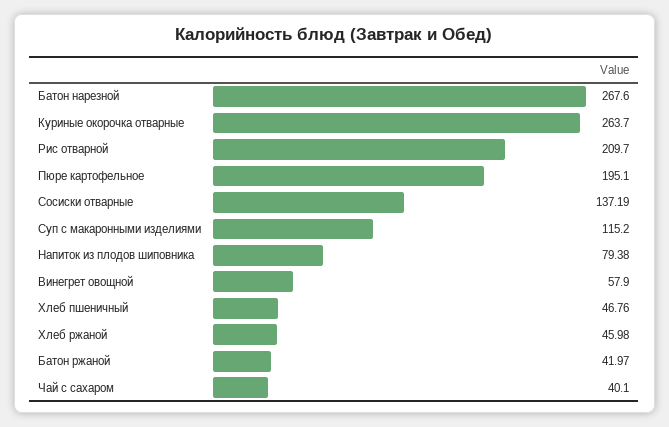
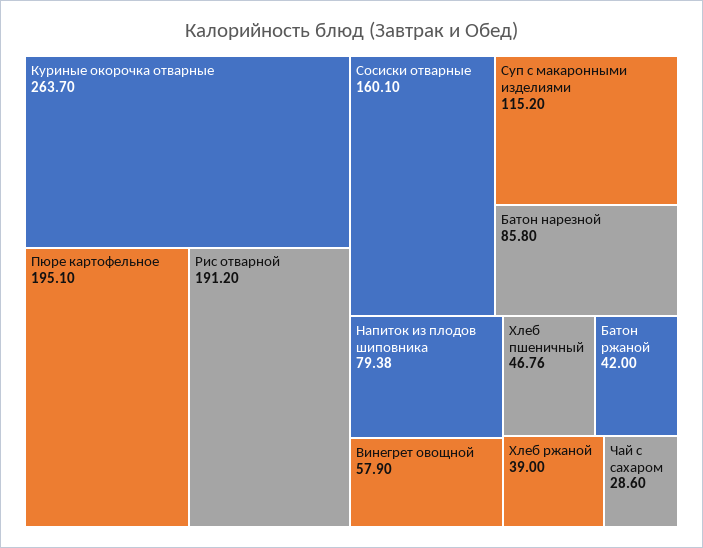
  {
-   "Батон нарезной": 267.6,
+   "Батон нарезной": 85.8,
    "Куриные окорочка отварные": 263.7,
-   "Рис отварной": 209.7,
+   "Рис отварной": 191.2,
    "Пюре картофельное": 195.1,
-   "Сосиски отварные": 137.19,
+   "Сосиски отварные": 160.1,
    "Суп с макаронными изделиями": 115.2,
    "Напиток из плодов шиповника": 79.38,
    "Винегрет овощной": 57.9,
    "Хлеб пшеничный": 46.76,
-   "Хлеб ржаной": 45.98,
+   "Хлеб ржаной": 39,
-   "Батон ржаной": 41.97,
+   "Батон ржаной": 42,
-   "Чай с сахаром": 40.1
+   "Чай с сахаром": 28.6
  }

